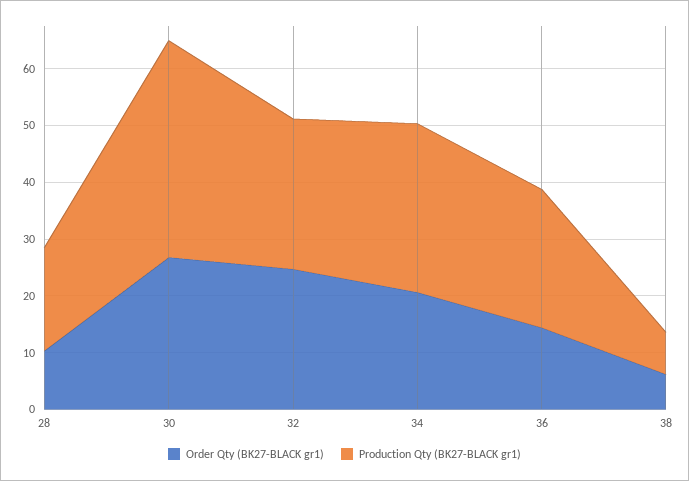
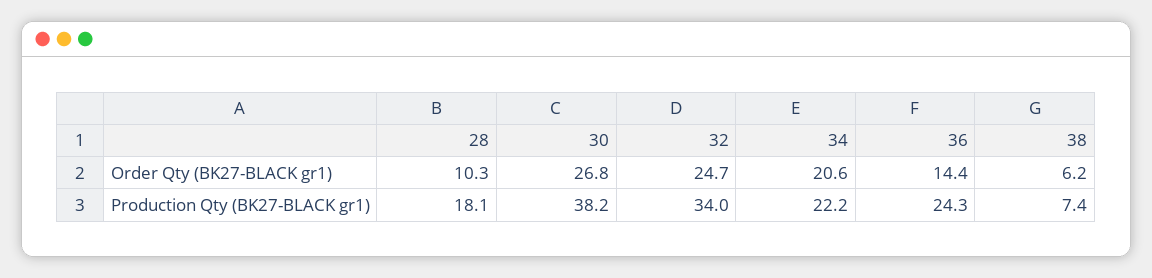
  {
    "Order Qty (BK27-BLACK gr1)": {
      "28": 10.3,
      "30": 26.8,
      "32": 24.7,
      "34": 20.6,
      "36": 14.4,
      "38": 6.2
    },
    "Production Qty (BK27-BLACK gr1)": {
      "28": 18.1,
      "30": 38.2,
-     "32": 26,
+     "32": 34,
-     "34": 30,
+     "34": 22.2,
      "36": 24.3,
      "38": 7.4
    }
  }

